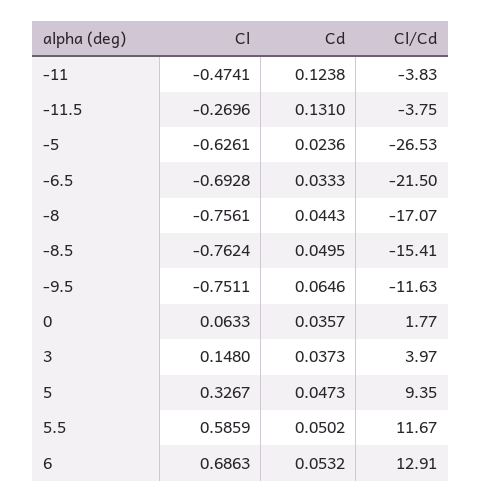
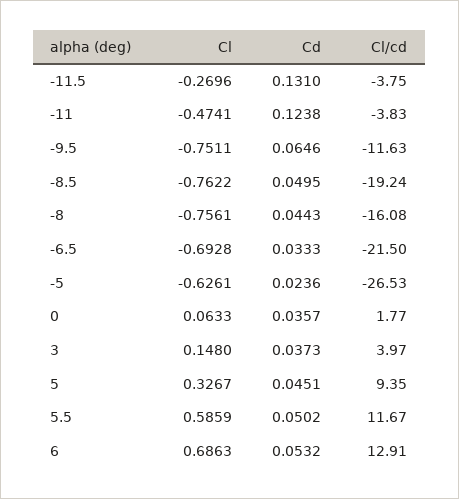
  {
    "Cl": {
      "-11": -0.4741,
      "-11.5": -0.2696,
      "-5": -0.6261,
      "-6.5": -0.6928,
      "-8": -0.7561,
-     "-8.5": -0.7624,
+     "-8.5": -0.7622,
      "-9.5": -0.7511,
      "0": 0.0633,
      "3": 0.148,
      "5": 0.3267,
      "5.5": 0.5859,
      "6": 0.6863
    },
    "Cd": {
      "-11": 0.1238,
      "-11.5": 0.131,
      "-5": 0.0236,
      "-6.5": 0.0333,
      "-8": 0.0443,
      "-8.5": 0.0495,
      "-9.5": 0.0646,
      "0": 0.0357,
      "3": 0.0373,
-     "5": 0.0473,
+     "5": 0.0451,
      "5.5": 0.0502,
      "6": 0.0532
    },
    "Cl/Cd": {
      "-11": -3.83,
      "-11.5": -3.75,
      "-5": -26.53,
      "-6.5": -21.5,
-     "-8": -17.07,
+     "-8": -16.08,
-     "-8.5": -15.41,
+     "-8.5": -19.24,
      "-9.5": -11.63,
      "0": 1.77,
      "3": 3.97,
      "5": 9.35,
      "5.5": 11.67,
      "6": 12.91
    }
  }

